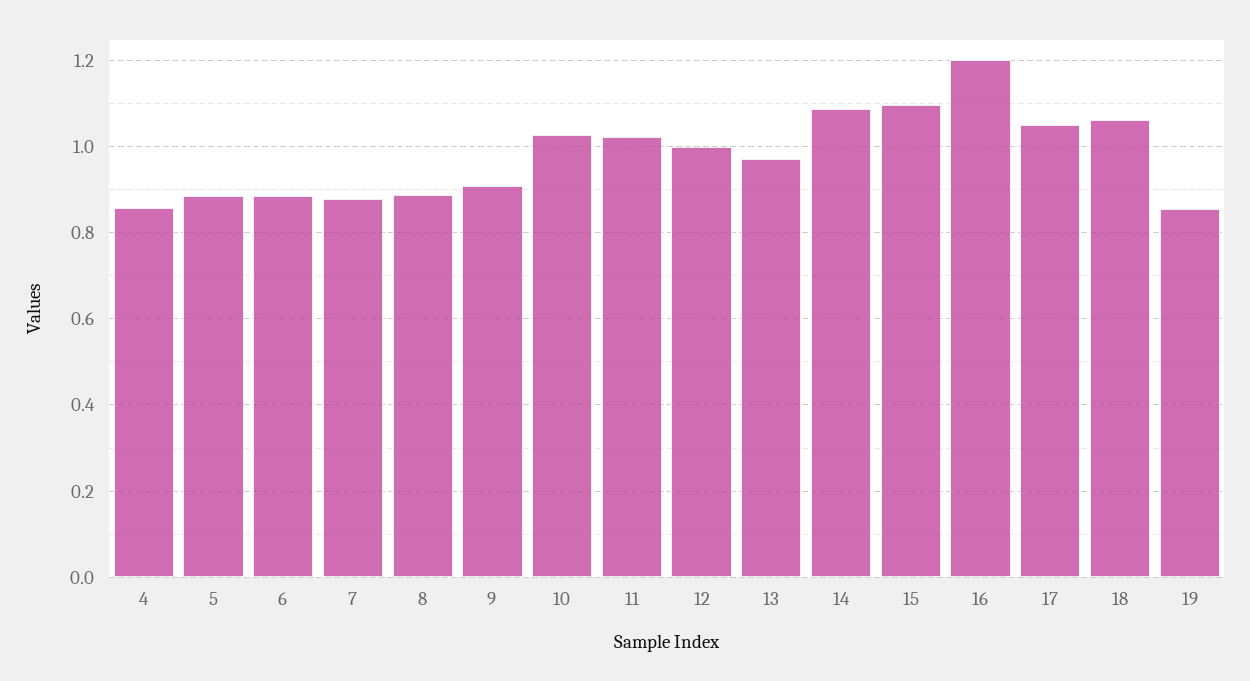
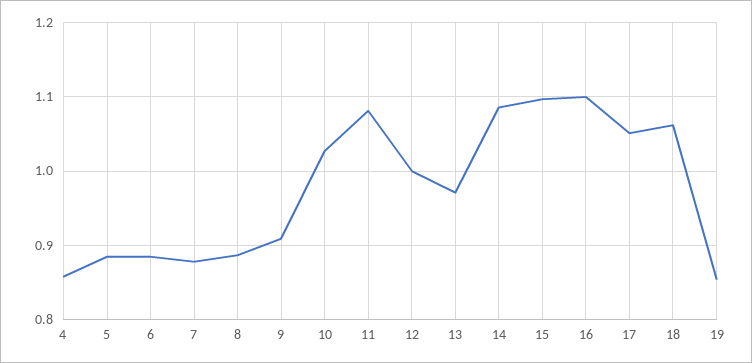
  {
    "4": 0.86,
    "5": 0.89,
    "6": 0.89,
    "7": 0.88,
    "8": 0.89,
    "9": 0.91,
    "10": 1.03,
-   "11": 1.02,
+   "11": 1.08,
    "12": 1,
    "13": 0.97,
    "14": 1.09,
    "15": 1.1,
-   "16": 1.2,
+   "16": 1.1,
    "17": 1.05,
    "18": 1.06,
    "19": 0.85
  }

